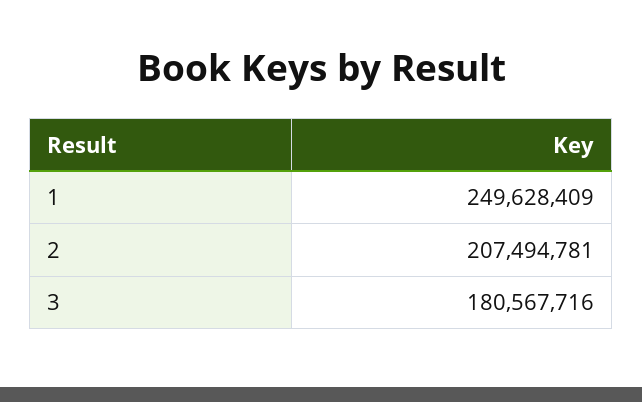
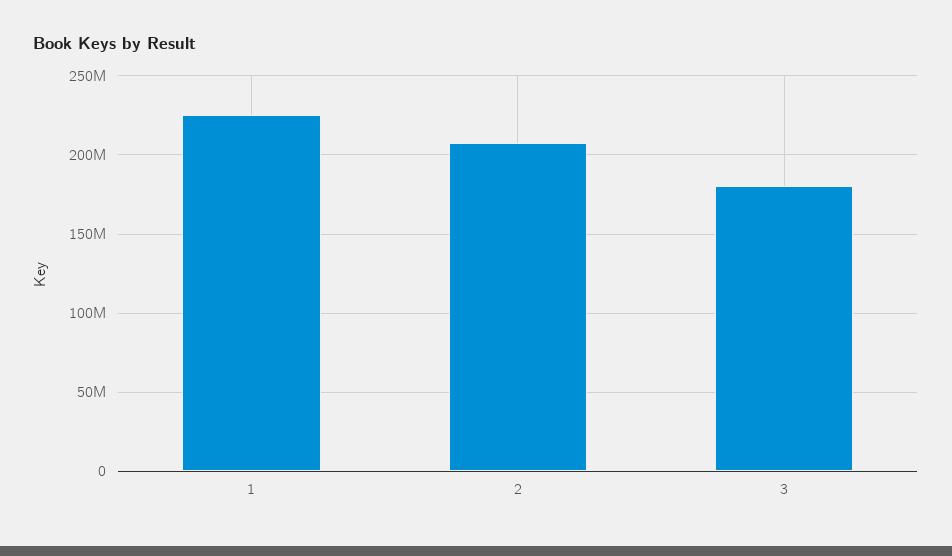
  {
-   "1": 249628409,
+   "1": 225000000,
    "2": 207494781,
    "3": 180567716
  }

